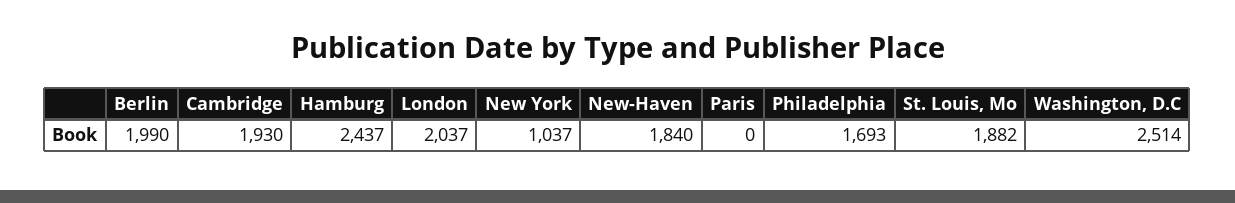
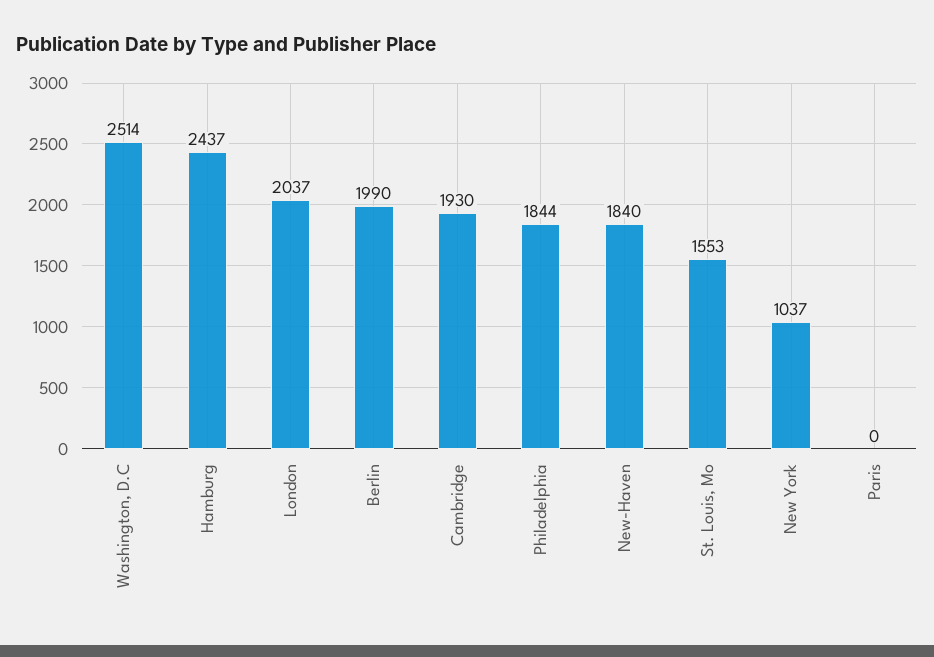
  {
    "Berlin": 1990,
    "Cambridge": 1930,
    "Hamburg": 2437,
    "London": 2037,
    "New York": 1037,
    "New-Haven": 1840,
    "Paris": 0,
-   "Philadelphia": 1693,
+   "Philadelphia": 1844,
-   "St. Louis, Mo": 1882,
+   "St. Louis, Mo": 1553,
    "Washington, D.C": 2514
  }

